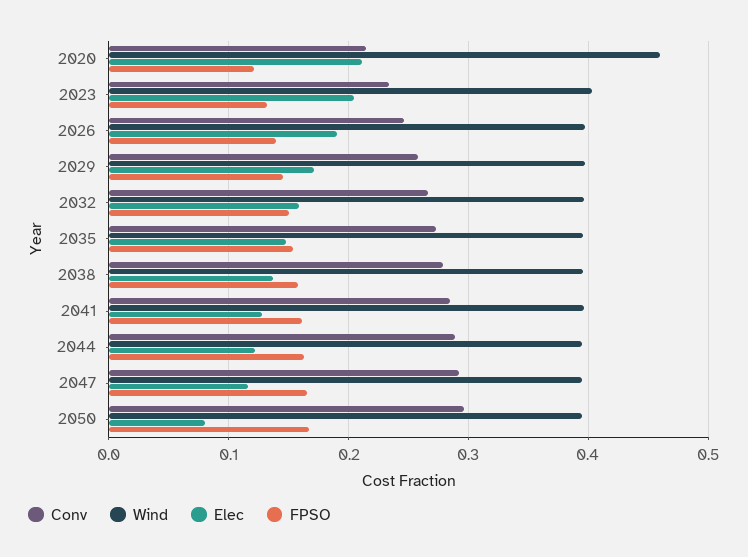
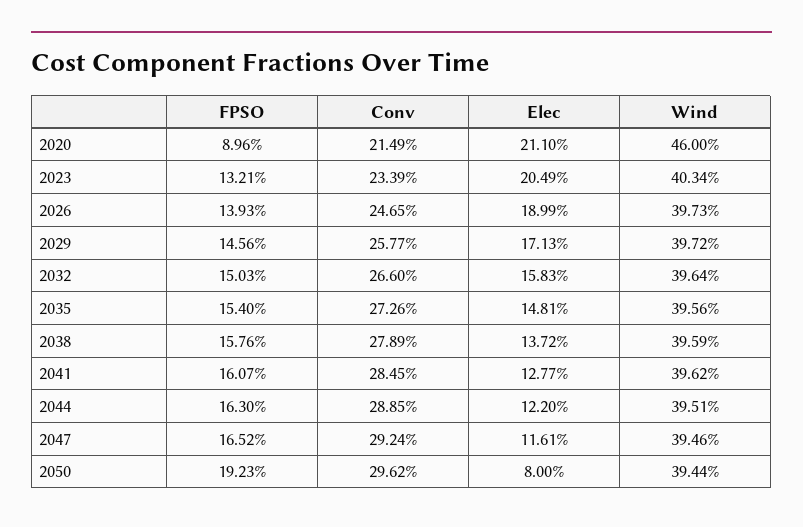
  {
    "Conv": {
      "2020": 0.2149,
      "2023": 0.2339,
      "2026": 0.2465,
      "2029": 0.2577,
      "2032": 0.266,
      "2035": 0.2726,
      "2038": 0.2789,
      "2041": 0.2845,
      "2044": 0.2885,
      "2047": 0.2924,
      "2050": 0.2962
    },
    "Wind": {
      "2020": 0.46,
      "2023": 0.4034,
      "2026": 0.3973,
      "2029": 0.3972,
      "2032": 0.3964,
      "2035": 0.3956,
      "2038": 0.3959,
      "2041": 0.3962,
      "2044": 0.3951,
      "2047": 0.3946,
      "2050": 0.3944
    },
    "Elec": {
      "2020": 0.211,
      "2023": 0.2049,
      "2026": 0.1899,
      "2029": 0.1713,
      "2032": 0.1583,
      "2035": 0.1481,
      "2038": 0.1372,
      "2041": 0.1277,
      "2044": 0.122,
      "2047": 0.1161,
      "2050": 0.08
    },
    "FPSO": {
-     "2020": 0.12,
+     "2020": 0.0896,
      "2023": 0.1321,
      "2026": 0.1393,
      "2029": 0.1456,
      "2032": 0.1503,
      "2035": 0.154,
      "2038": 0.1576,
      "2041": 0.1607,
      "2044": 0.163,
      "2047": 0.1652,
-     "2050": 0.17
+     "2050": 0.1923
    }
  }

